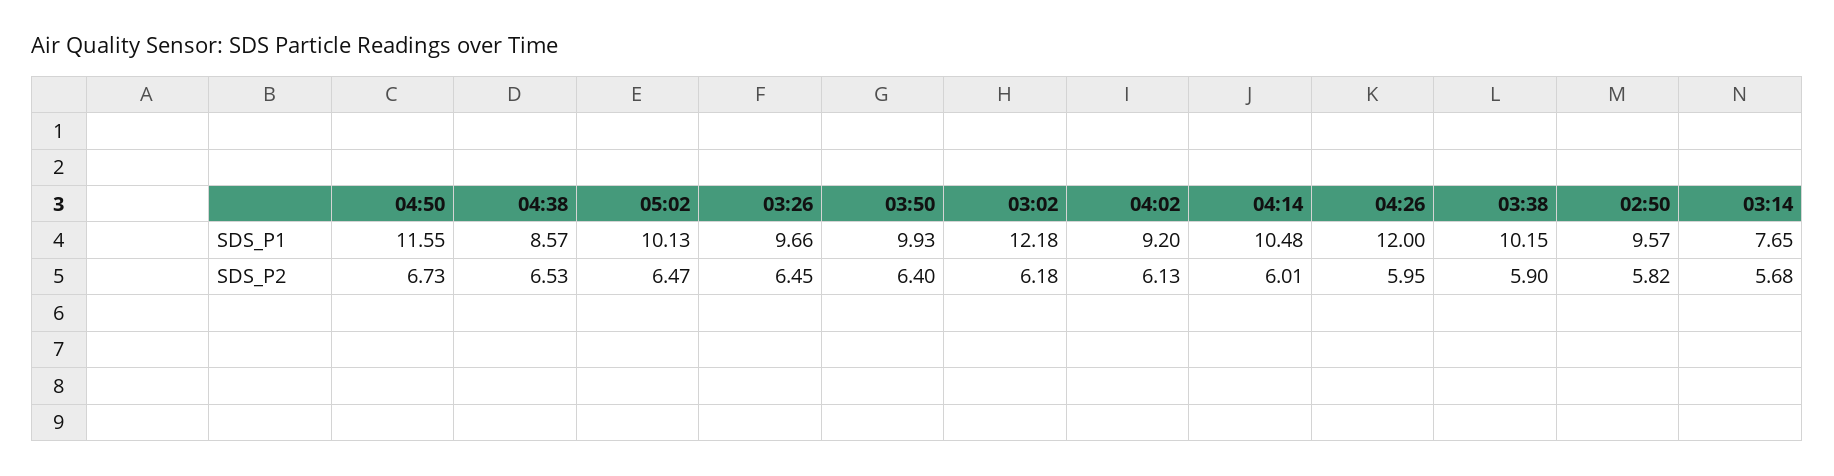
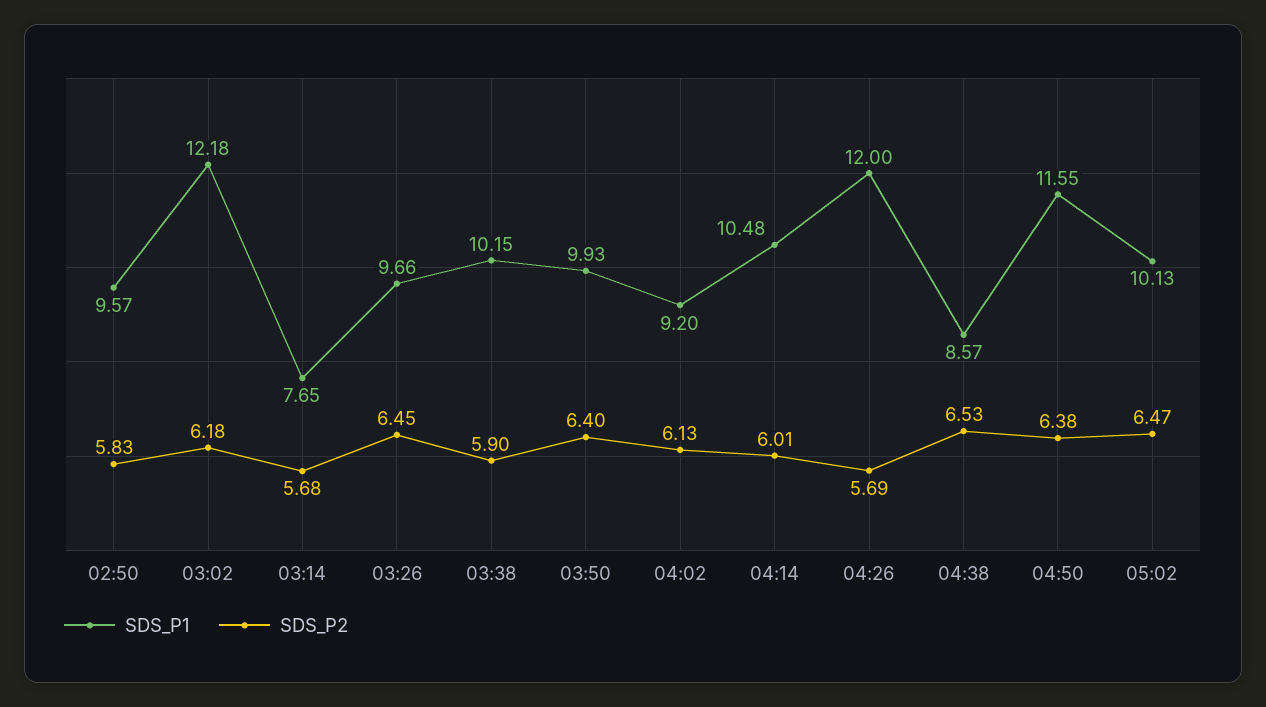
  {
    "SDS_P1": {
      "04:50": 11.55,
      "04:38": 8.57,
      "05:02": 10.13,
      "03:26": 9.66,
      "03:50": 9.93,
      "03:02": 12.18,
      "04:02": 9.2,
      "04:14": 10.48,
      "04:26": 12,
      "03:38": 10.15,
      "02:50": 9.57,
      "03:14": 7.65
    },
    "SDS_P2": {
-     "04:50": 6.73,
+     "04:50": 6.38,
      "04:38": 6.53,
      "05:02": 6.47,
      "03:26": 6.45,
      "03:50": 6.4,
      "03:02": 6.18,
      "04:02": 6.13,
      "04:14": 6.01,
-     "04:26": 5.95,
+     "04:26": 5.69,
      "03:38": 5.9,
-     "02:50": 5.82,
+     "02:50": 5.83,
      "03:14": 5.68
    }
  }

